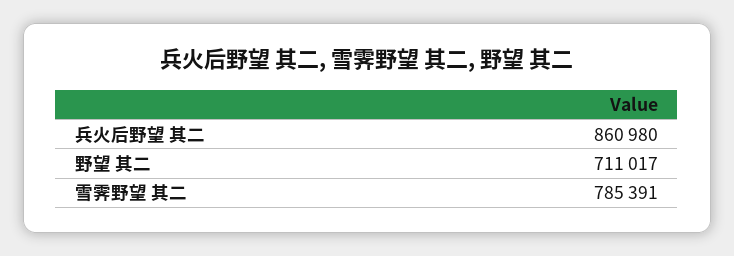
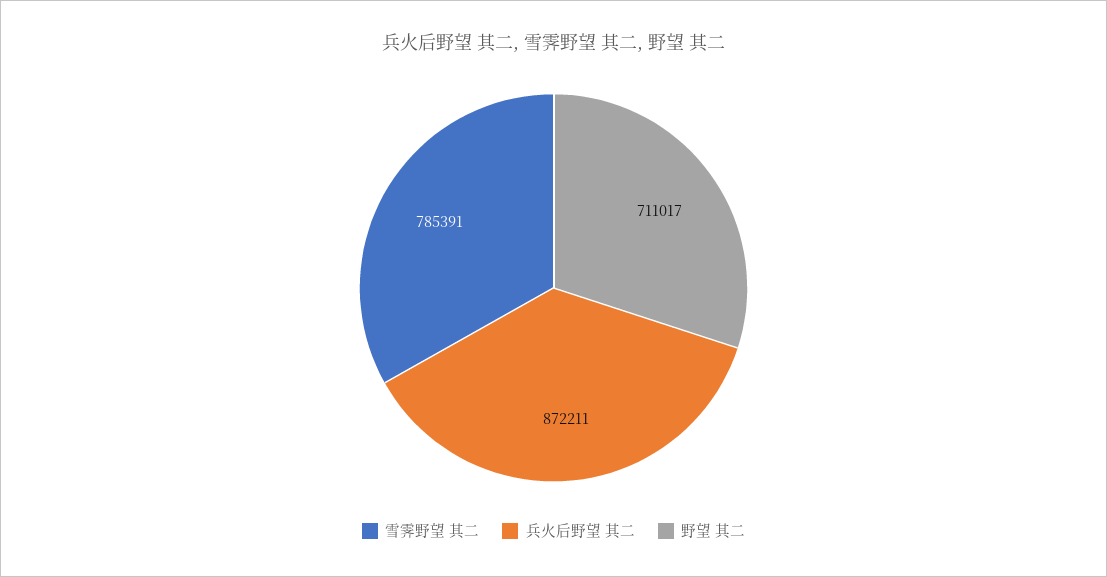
  {
-   "兵火后野望 其二": 860980,
+   "兵火后野望 其二": 872211,
    "野望 其二": 711017,
    "雪霁野望 其二": 785391
  }

